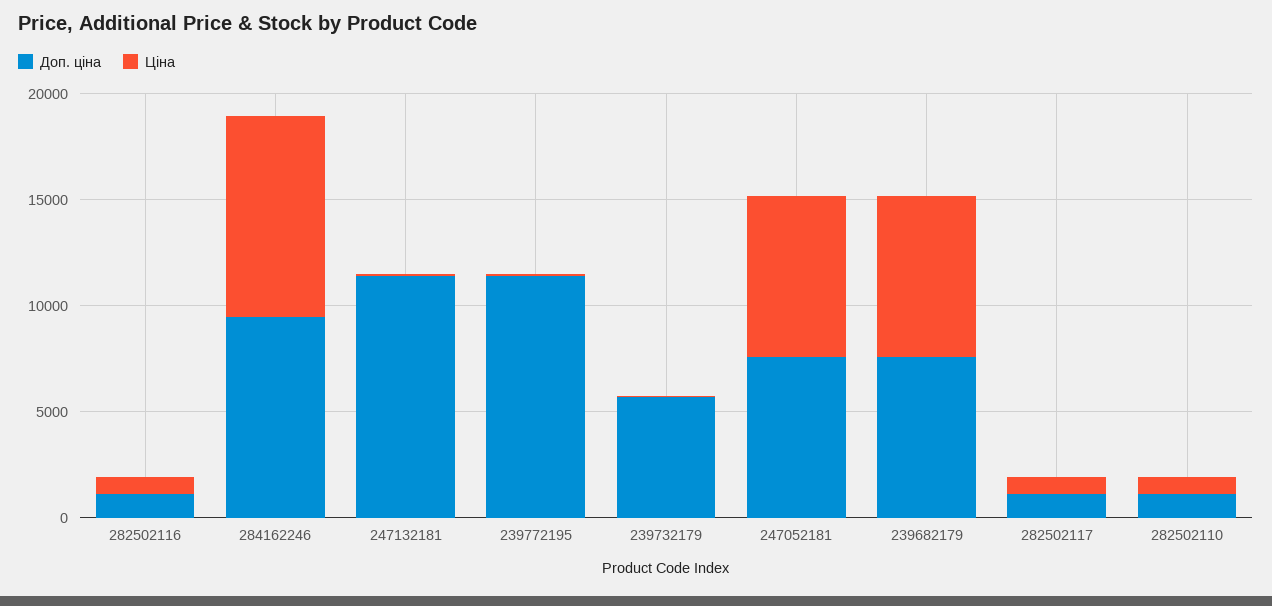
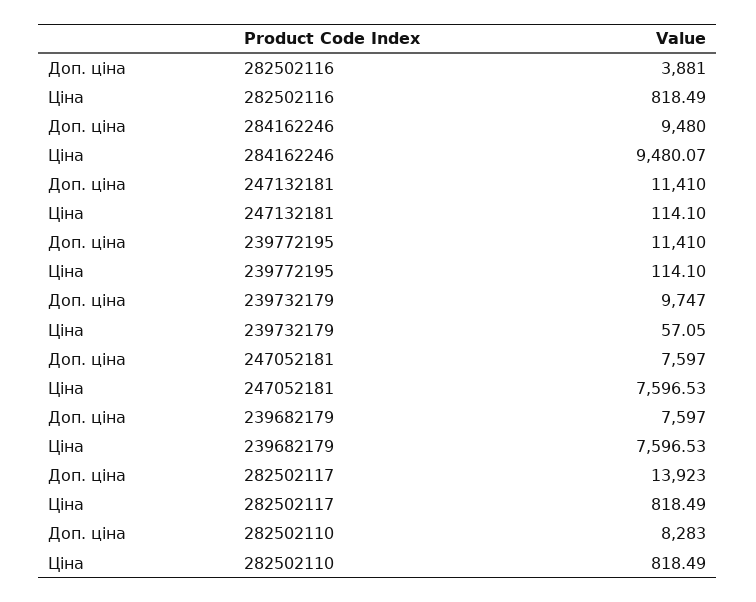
  {
    "Доп. ціна": {
-     "282502116": 1000,
+     "282502116": 3881,
      "284162246": 9480,
      "247132181": 11410,
      "239772195": 11410,
-     "239732179": 6000,
+     "239732179": 9747,
      "247052181": 7597,
      "239682179": 7597,
-     "282502117": 1000,
+     "282502117": 13923,
-     "282502110": 1000
+     "282502110": 8283
    },
    "Ціна": {
      "282502116": 818.49,
      "284162246": 9480.07,
      "247132181": 114.1,
      "239772195": 114.1,
      "239732179": 57.05,
      "247052181": 7596.53,
      "239682179": 7596.53,
      "282502117": 818.49,
      "282502110": 818.49
    }
  }

